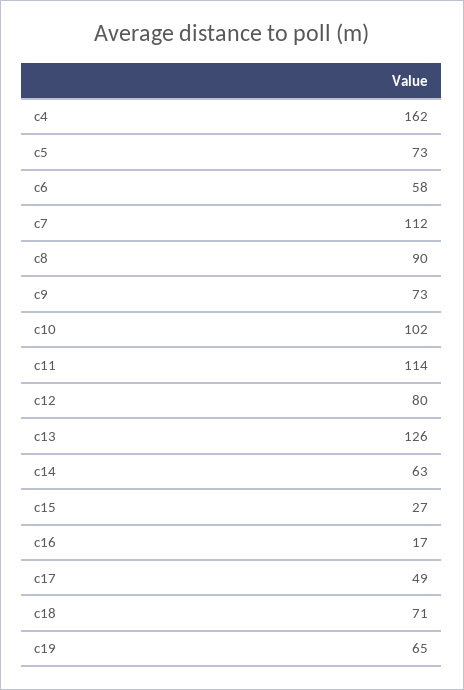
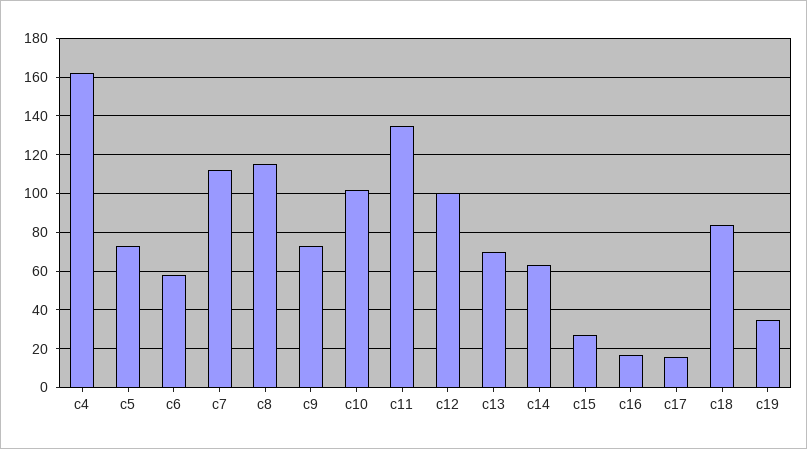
  {
    "c4": 162,
    "c5": 73,
    "c6": 58,
    "c7": 112,
-   "c8": 90,
+   "c8": 115,
    "c9": 73,
    "c10": 102,
-   "c11": 114,
+   "c11": 135,
-   "c12": 80,
+   "c12": 100,
-   "c13": 126,
+   "c13": 70,
    "c14": 63,
    "c15": 27,
    "c16": 17,
-   "c17": 49,
+   "c17": 15,
-   "c18": 71,
+   "c18": 85,
-   "c19": 65
+   "c19": 35
  }

